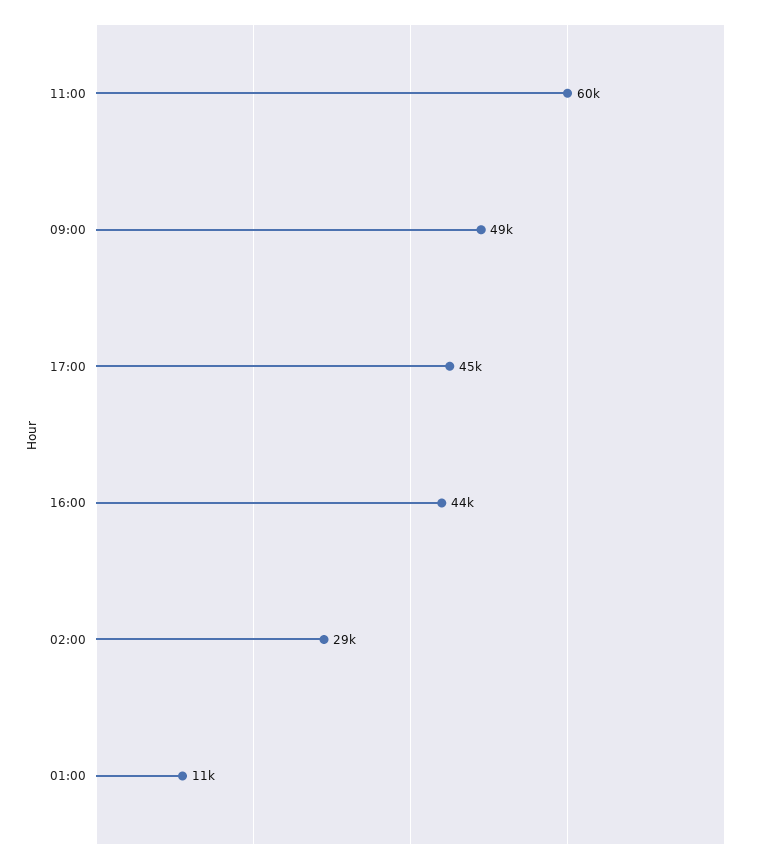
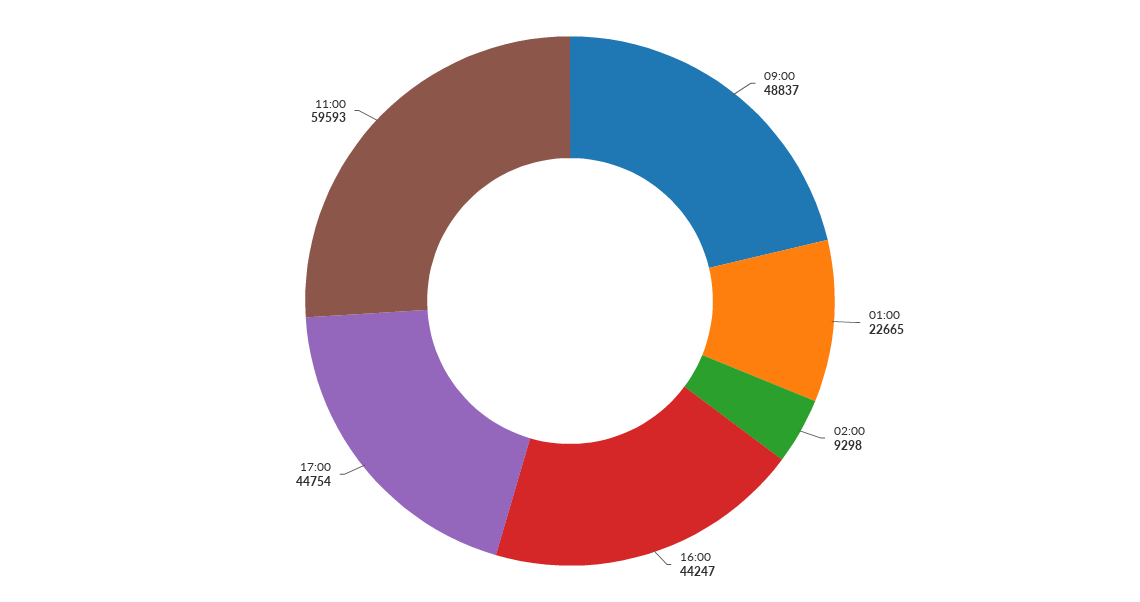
  {
    "11:00": 59593,
    "09:00": 48837,
    "17:00": 44754,
    "16:00": 44247,
-   "02:00": 29000,
+   "02:00": 9298,
-   "01:00": 11000
+   "01:00": 22665
  }

